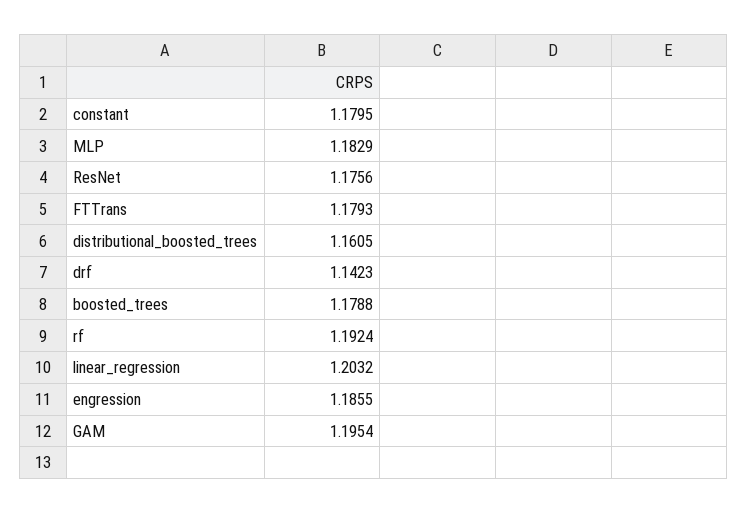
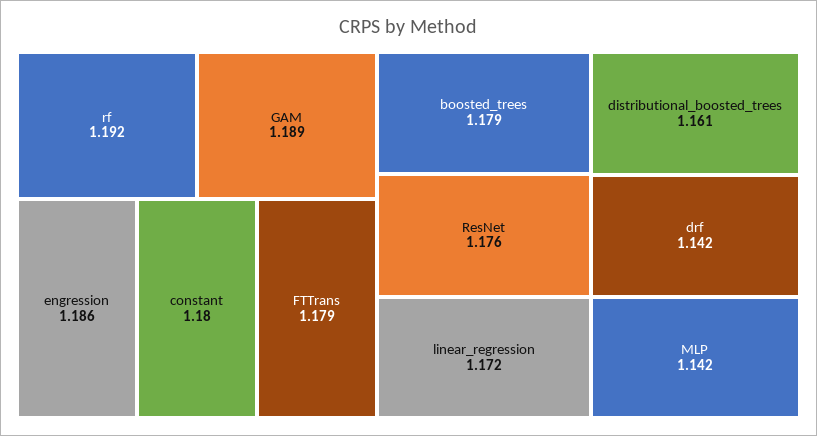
  {
    "constant": 1.1795,
-   "MLP": 1.1829,
+   "MLP": 1.142,
    "ResNet": 1.1756,
    "FTTrans": 1.1793,
    "distributional_boosted_trees": 1.1605,
    "drf": 1.1423,
    "boosted_trees": 1.1788,
    "rf": 1.1924,
-   "linear_regression": 1.2032,
+   "linear_regression": 1.172,
    "engression": 1.1855,
-   "GAM": 1.1954
+   "GAM": 1.189
  }

